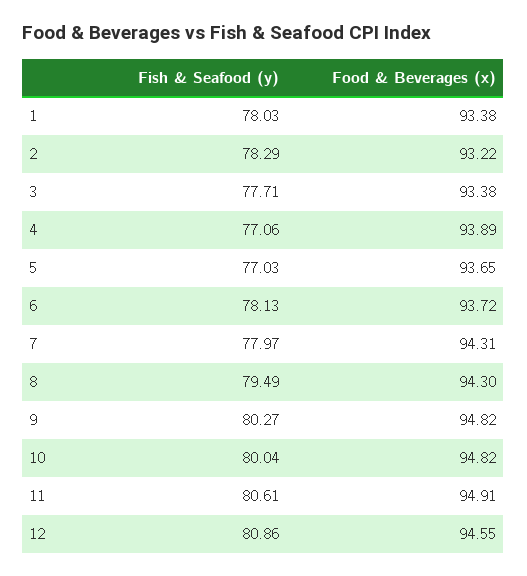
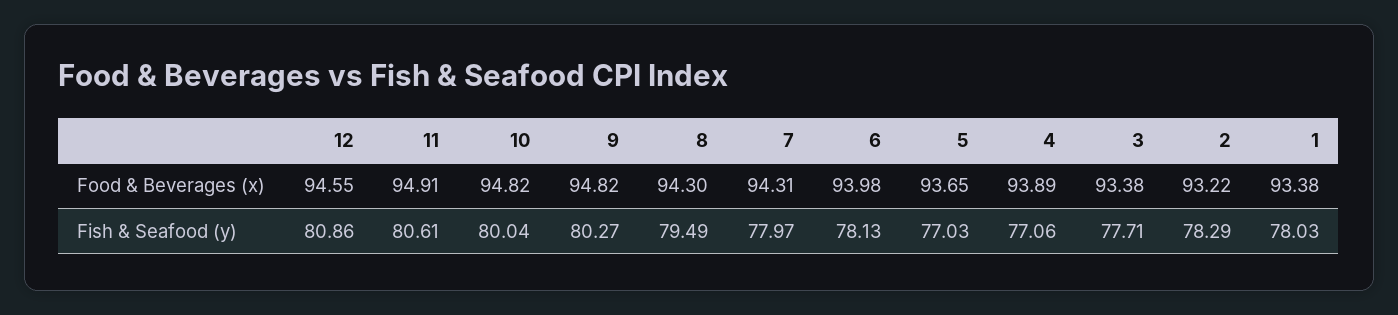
  {
    "Fish & Seafood (y)": {
      "1": 78.03,
      "2": 78.29,
      "3": 77.71,
      "4": 77.06,
      "5": 77.03,
      "6": 78.13,
      "7": 77.97,
      "8": 79.49,
      "9": 80.27,
      "10": 80.04,
      "11": 80.61,
      "12": 80.86
    },
    "Food & Beverages (x)": {
      "1": 93.38,
      "2": 93.22,
      "3": 93.38,
      "4": 93.89,
      "5": 93.65,
-     "6": 93.72,
+     "6": 93.98,
      "7": 94.31,
      "8": 94.3,
      "9": 94.82,
      "10": 94.82,
      "11": 94.91,
      "12": 94.55
    }
  }

